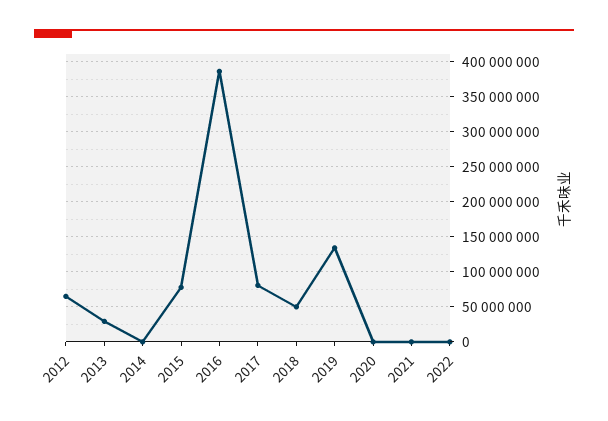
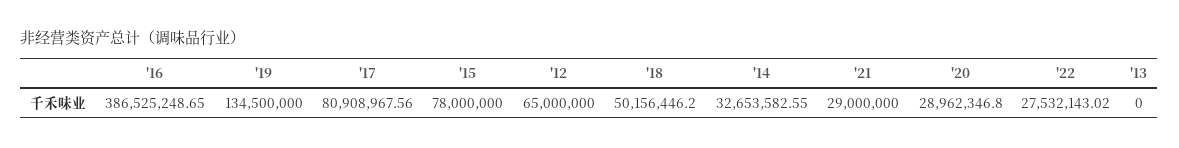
  {
    "2012": 65000000,
-   "2013": 30000000,
+   "2013": 0,
-   "2014": 0,
+   "2014": 32653582.55,
    "2015": 78000000,
    "2016": 386525248.65,
    "2017": 80908967.56,
    "2018": 50156446.2,
    "2019": 134500000,
-   "2020": 0,
+   "2020": 28962346.8,
-   "2021": 0,
+   "2021": 29000000,
-   "2022": 0
+   "2022": 27532143.02
  }

